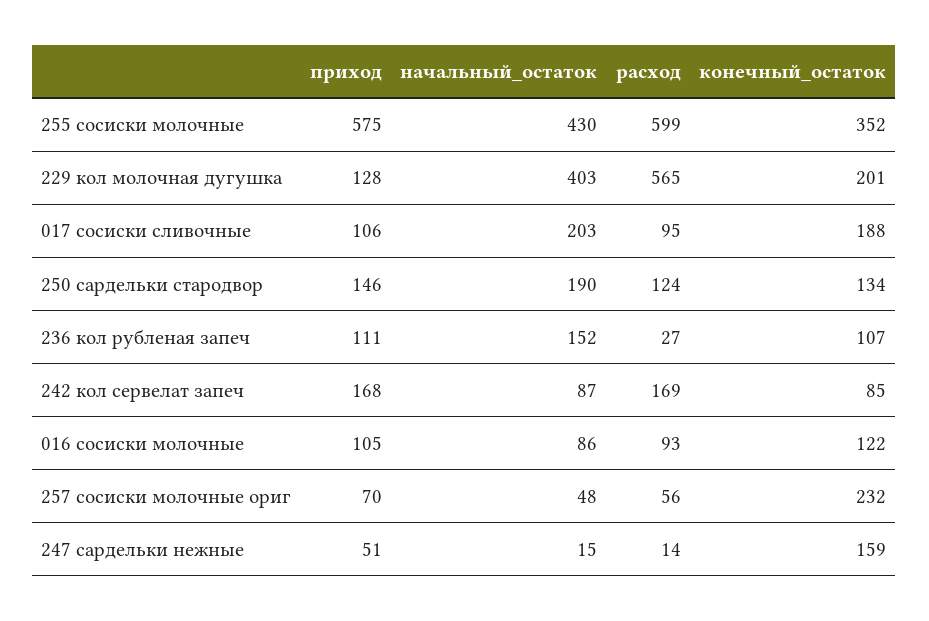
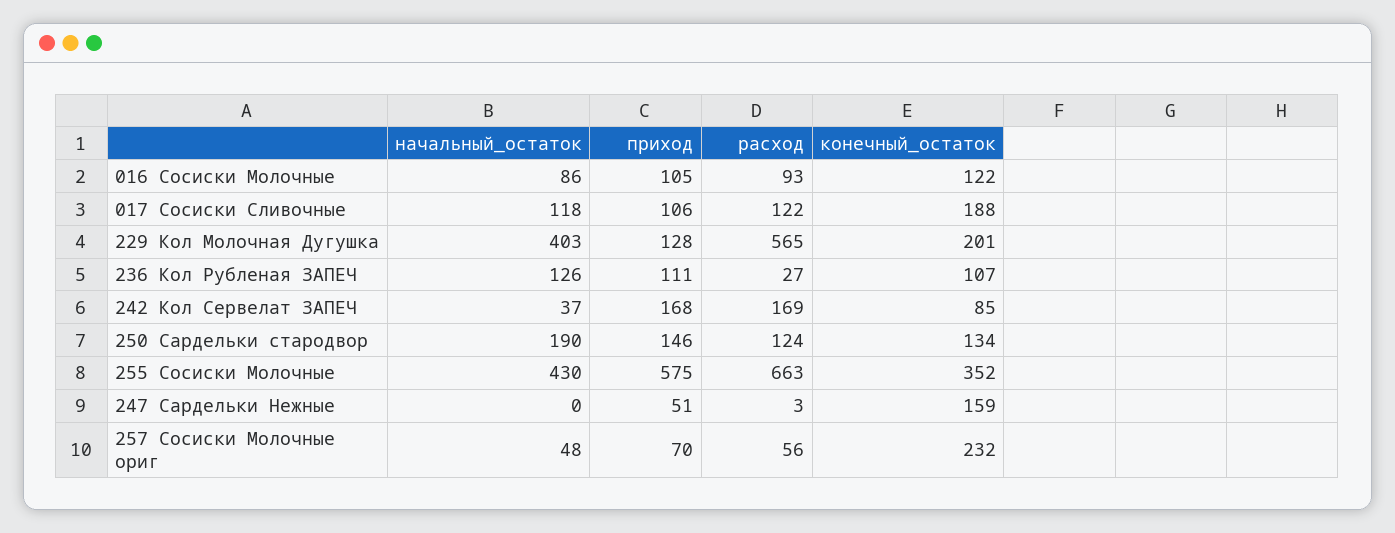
  {
    "приход": {
      "255 сосиски молочные": 575,
      "229 кол молочная дугушка": 128,
      "017 сосиски сливочные": 106,
      "250 сардельки стародвор": 146,
      "236 кол рубленая запеч": 111,
      "242 кол сервелат запеч": 168,
      "016 сосиски молочные": 105,
      "257 сосиски молочные ориг": 70,
      "247 сардельки нежные": 51
    },
    "начальный_остаток": {
      "255 сосиски молочные": 430,
      "229 кол молочная дугушка": 403,
-     "017 сосиски сливочные": 203,
+     "017 сосиски сливочные": 118,
      "250 сардельки стародвор": 190,
-     "236 кол рубленая запеч": 152,
+     "236 кол рубленая запеч": 126,
-     "242 кол сервелат запеч": 87,
+     "242 кол сервелат запеч": 37,
      "016 сосиски молочные": 86,
      "257 сосиски молочные ориг": 48,
-     "247 сардельки нежные": 15
+     "247 сардельки нежные": 0
    },
    "расход": {
-     "255 сосиски молочные": 599,
+     "255 сосиски молочные": 663,
      "229 кол молочная дугушка": 565,
-     "017 сосиски сливочные": 95,
+     "017 сосиски сливочные": 122,
      "250 сардельки стародвор": 124,
      "236 кол рубленая запеч": 27,
      "242 кол сервелат запеч": 169,
      "016 сосиски молочные": 93,
      "257 сосиски молочные ориг": 56,
-     "247 сардельки нежные": 14
+     "247 сардельки нежные": 3
    },
    "конечный_остаток": {
      "255 сосиски молочные": 352,
      "229 кол молочная дугушка": 201,
      "017 сосиски сливочные": 188,
      "250 сардельки стародвор": 134,
      "236 кол рубленая запеч": 107,
      "242 кол сервелат запеч": 85,
      "016 сосиски молочные": 122,
      "257 сосиски молочные ориг": 232,
      "247 сардельки нежные": 159
    }
  }

